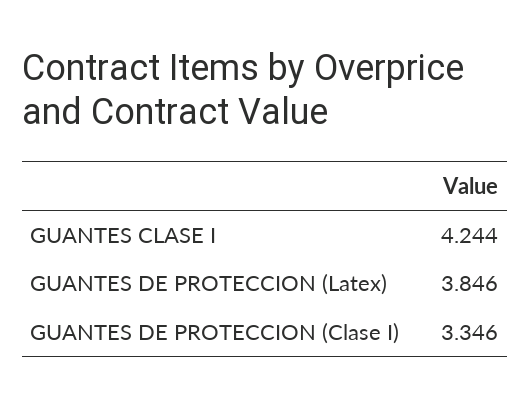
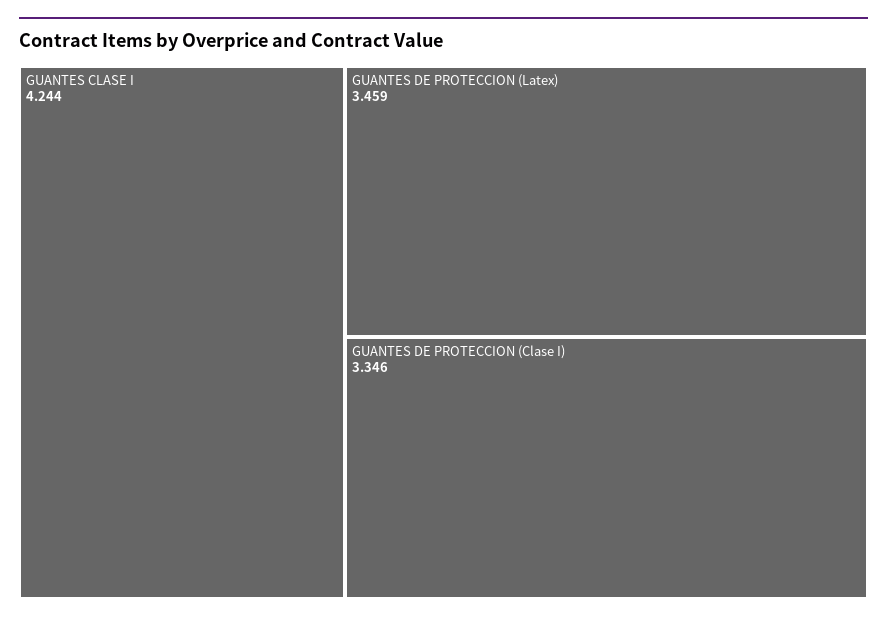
  {
    "GUANTES CLASE I": 4.244,
-   "GUANTES DE PROTECCION (Latex)": 3.846,
+   "GUANTES DE PROTECCION (Latex)": 3.459,
    "GUANTES DE PROTECCION (Clase I)": 3.346
  }

